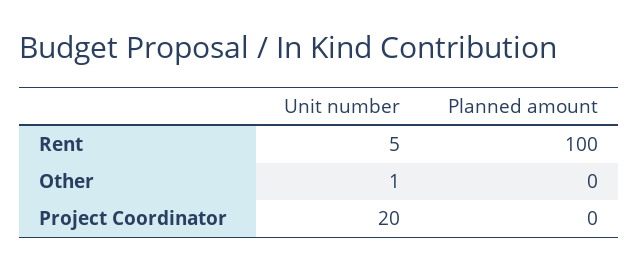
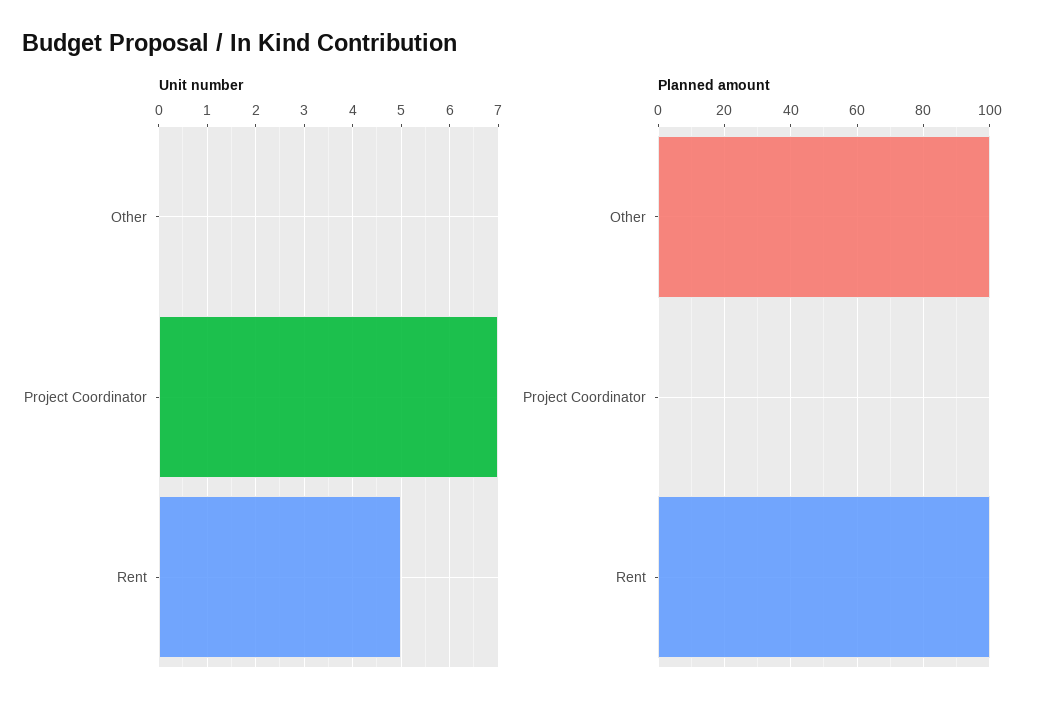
  {
    "Unit number": {
      "Rent": 5,
-     "Other": 1,
+     "Other": 0,
-     "Project Coordinator": 20
+     "Project Coordinator": 7
    },
    "Planned amount": {
      "Rent": 100,
-     "Other": 0,
+     "Other": 100,
      "Project Coordinator": 0
    }
  }

